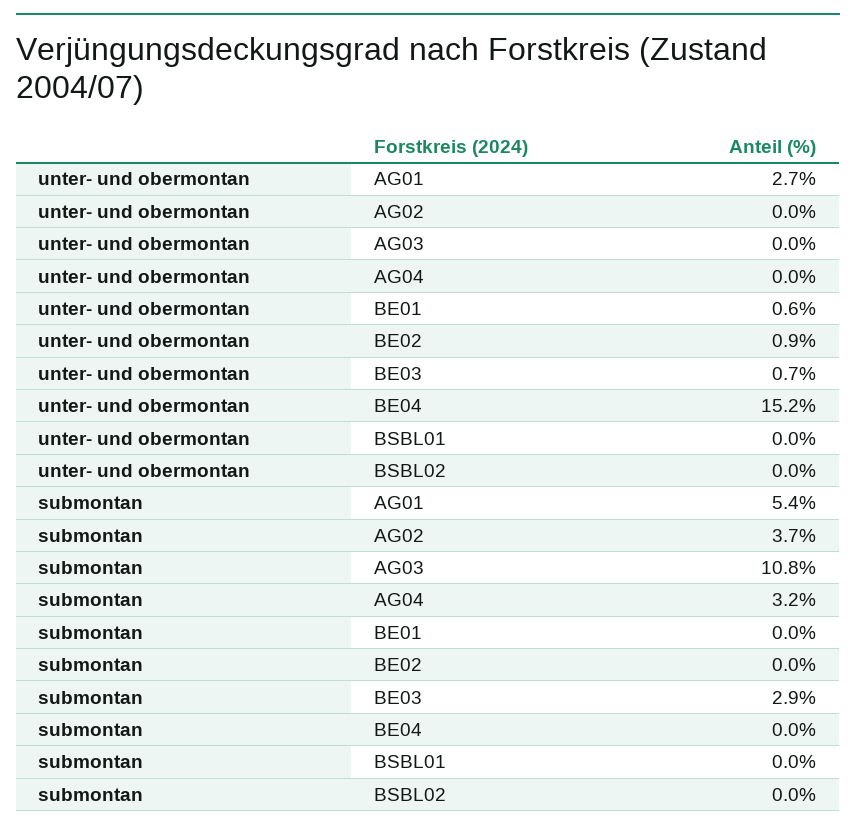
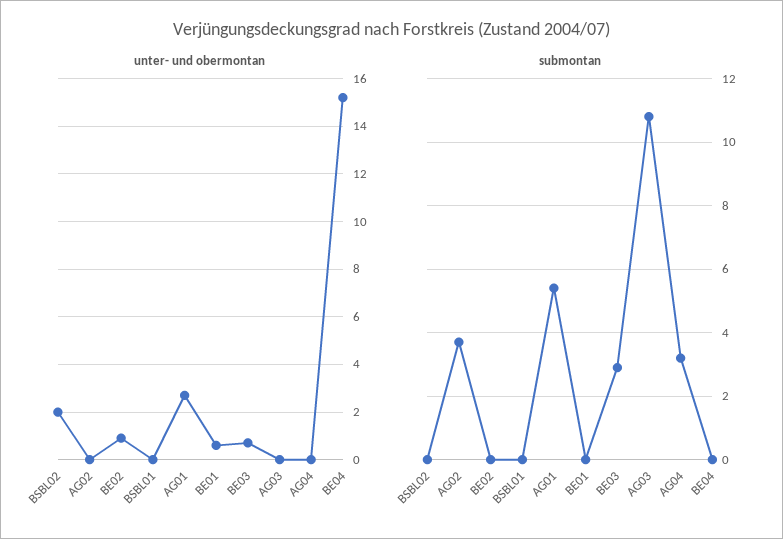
  {
    "unter- und obermontan": {
      "AG01": 2.7,
      "AG02": 0,
      "AG03": 0,
      "AG04": 0,
      "BE01": 0.6,
      "BE02": 0.9,
      "BE03": 0.7,
      "BE04": 15.2,
      "BSBL01": 0,
-     "BSBL02": 0
+     "BSBL02": 2
    },
    "submontan": {
      "AG01": 5.4,
      "AG02": 3.7,
      "AG03": 10.8,
      "AG04": 3.2,
      "BE01": 0,
      "BE02": 0,
      "BE03": 2.9,
      "BE04": 0,
      "BSBL01": 0,
      "BSBL02": 0
    }
  }

